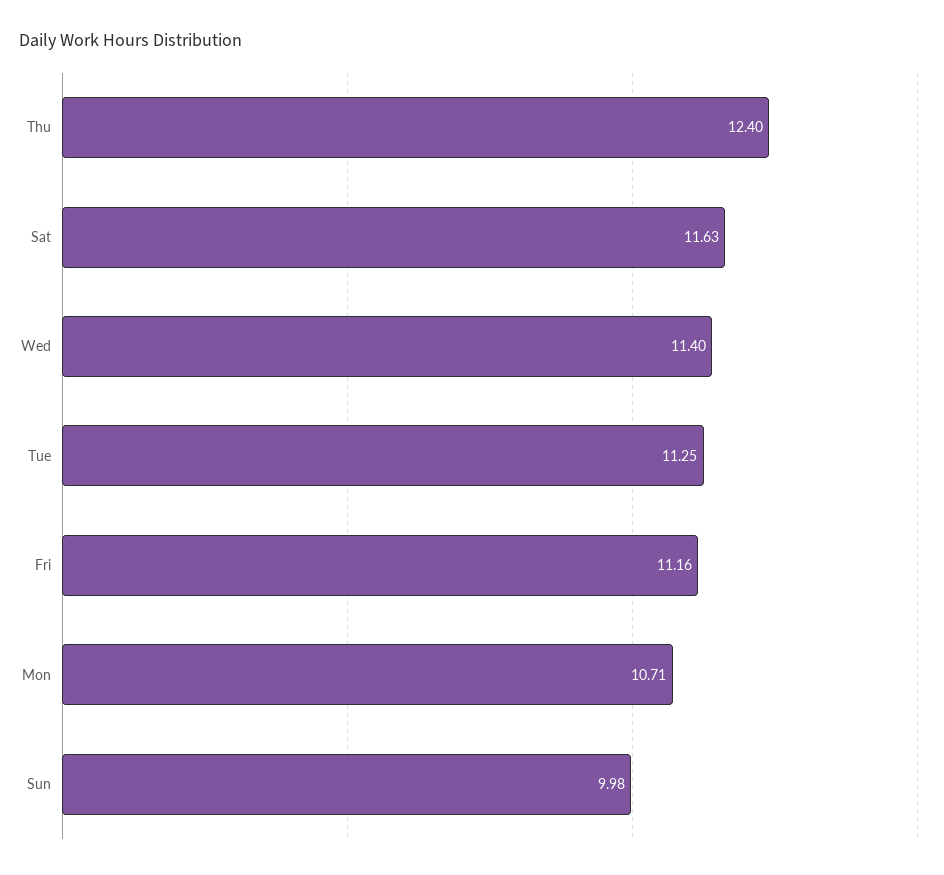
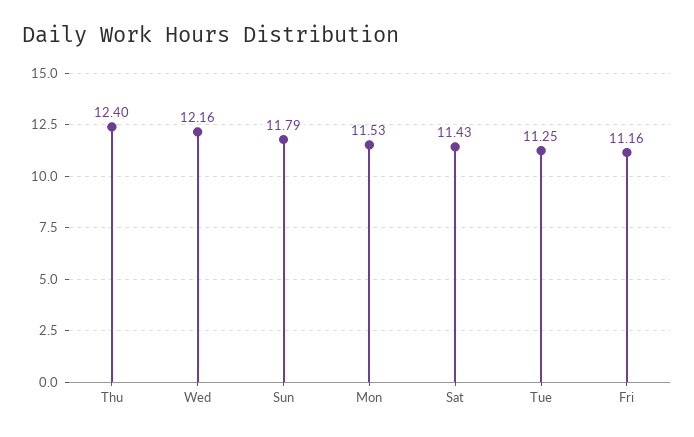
  {
    "Thu": 12.4,
-   "Sat": 11.63,
+   "Sat": 11.43,
-   "Wed": 11.4,
+   "Wed": 12.16,
    "Tue": 11.25,
    "Fri": 11.16,
-   "Mon": 10.71,
+   "Mon": 11.53,
-   "Sun": 9.98
+   "Sun": 11.79
  }

